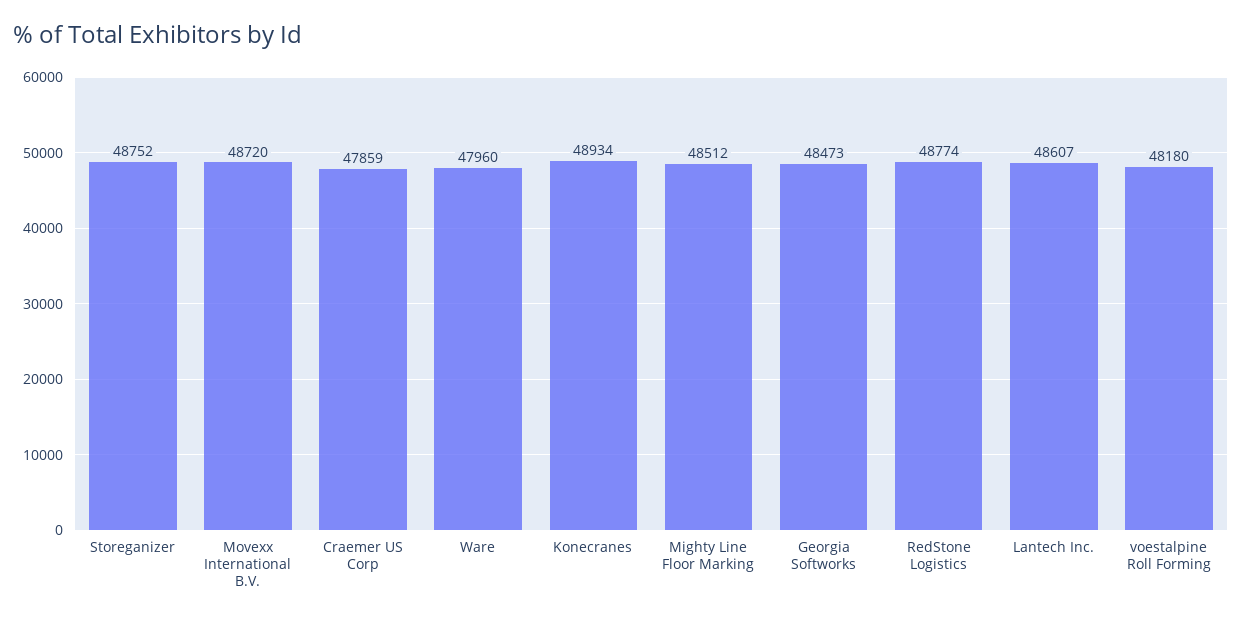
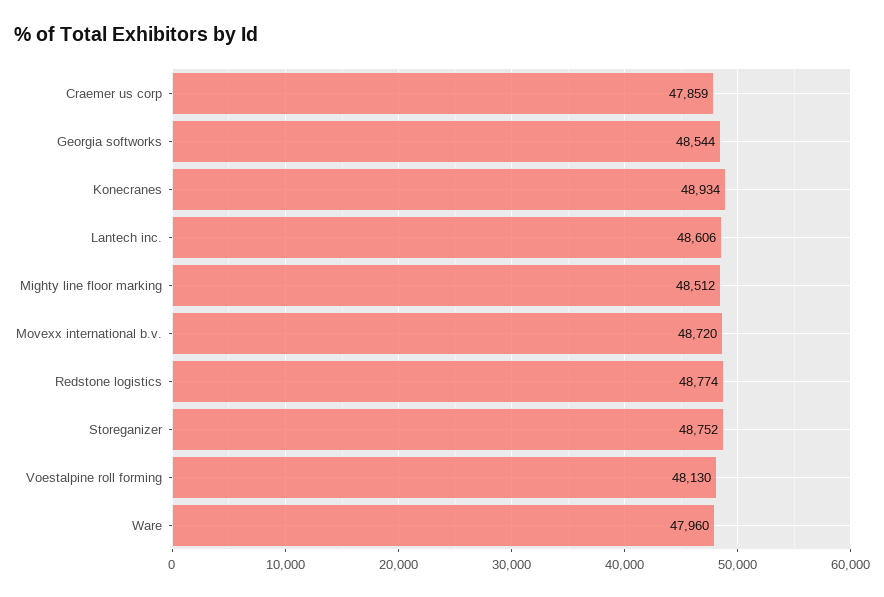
  {
    "Storeganizer": 48752,
    "Movexx International B.V.": 48720,
    "Craemer US Corp": 47859,
    "Ware": 47960,
    "Konecranes": 48934,
    "Mighty Line Floor Marking": 48512,
-   "Georgia Softworks": 48473,
+   "Georgia Softworks": 48544,
    "RedStone Logistics": 48774,
-   "Lantech Inc.": 48607,
+   "Lantech Inc.": 48606,
-   "voestalpine Roll Forming": 48180
+   "voestalpine Roll Forming": 48130
  }

